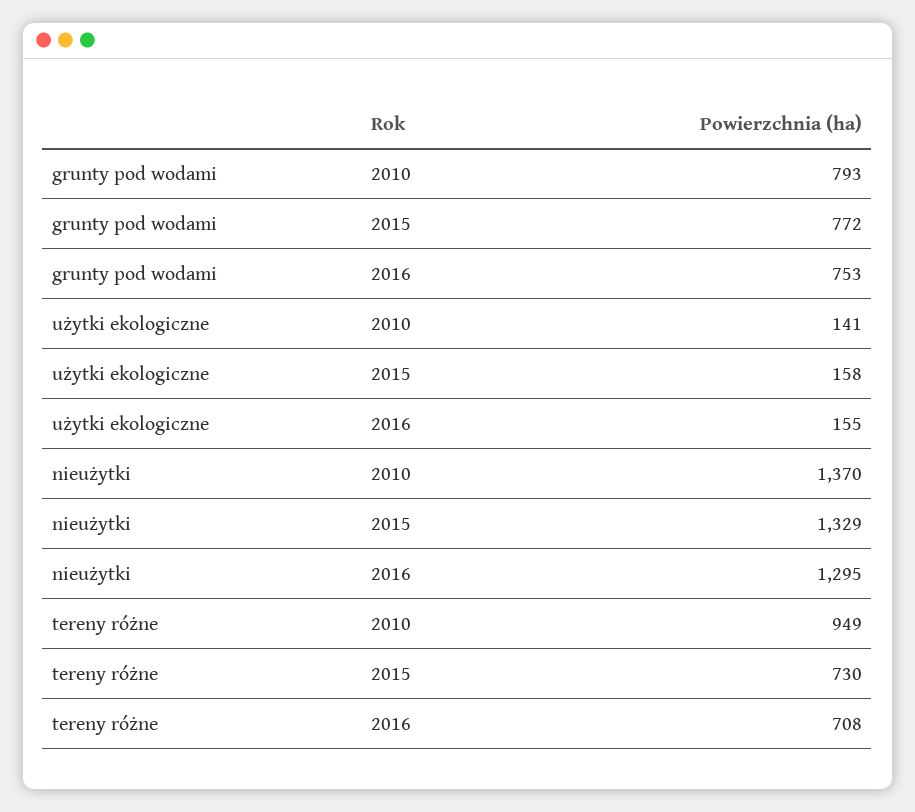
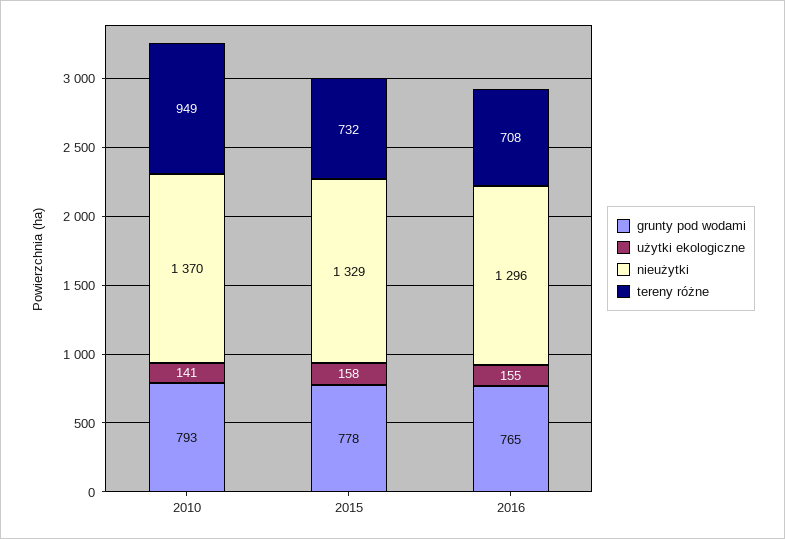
  {
    "grunty pod wodami": {
      "2010": 793,
-     "2015": 772,
+     "2015": 778,
-     "2016": 753
+     "2016": 765
    },
    "użytki ekologiczne": {
      "2010": 141,
      "2015": 158,
      "2016": 155
    },
    "nieużytki": {
      "2010": 1370,
      "2015": 1329,
-     "2016": 1295
+     "2016": 1296
    },
    "tereny różne": {
      "2010": 949,
-     "2015": 730,
+     "2015": 732,
      "2016": 708
    }
  }

